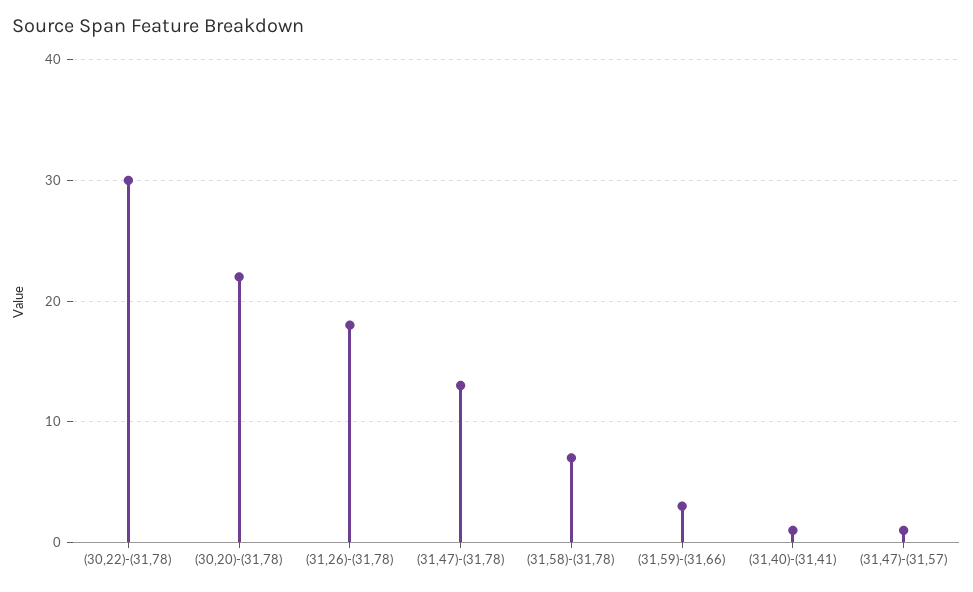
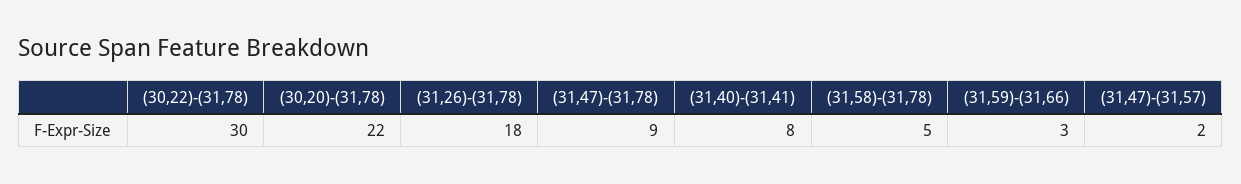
  {
    "(30,22)-(31,78)": 30,
    "(30,20)-(31,78)": 22,
    "(31,26)-(31,78)": 18,
-   "(31,47)-(31,78)": 13,
+   "(31,47)-(31,78)": 9,
-   "(31,58)-(31,78)": 7,
+   "(31,58)-(31,78)": 5,
    "(31,59)-(31,66)": 3,
-   "(31,40)-(31,41)": 1,
+   "(31,40)-(31,41)": 8,
-   "(31,47)-(31,57)": 1
+   "(31,47)-(31,57)": 2
  }

